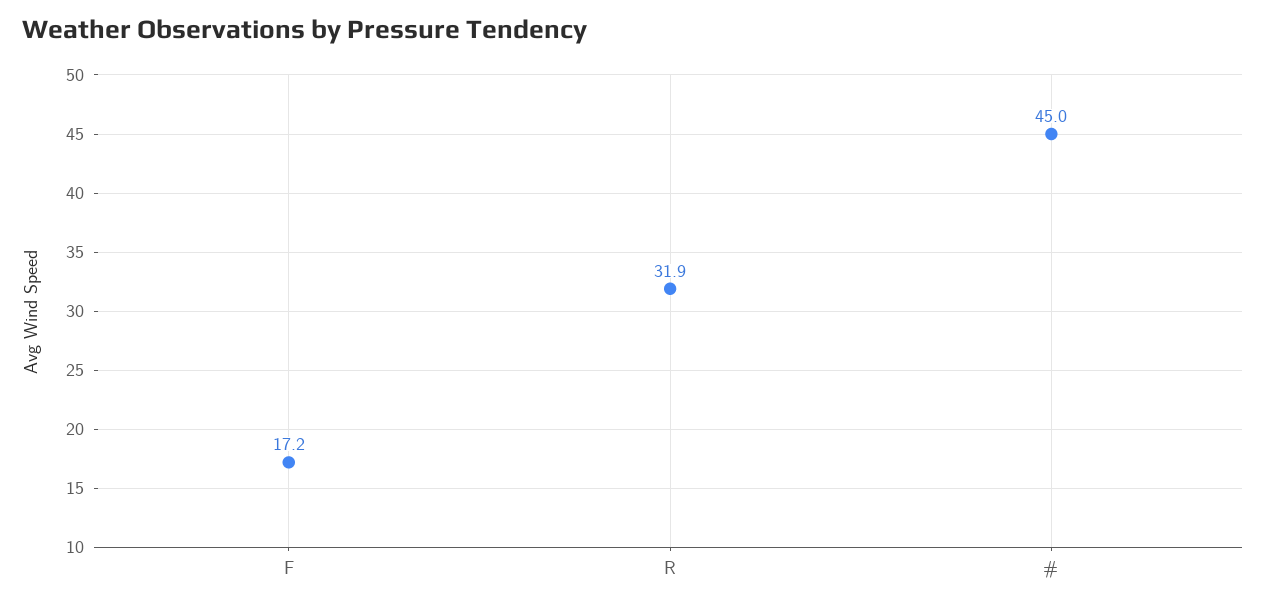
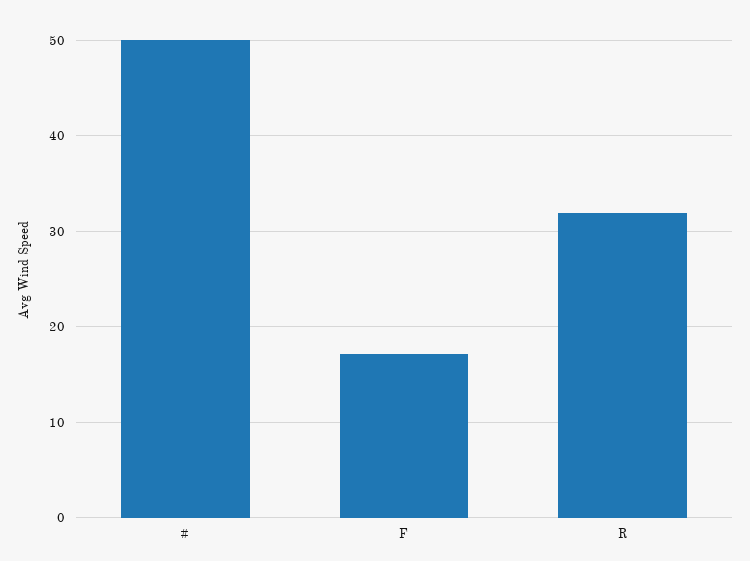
  {
    "F": 17.2,
    "R": 31.9,
-   "#": 45
+   "#": 50
  }

